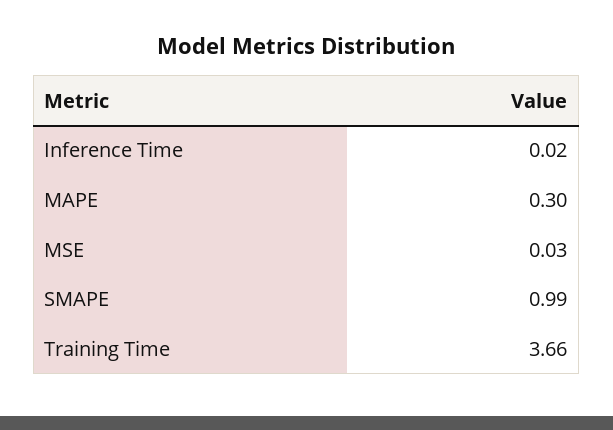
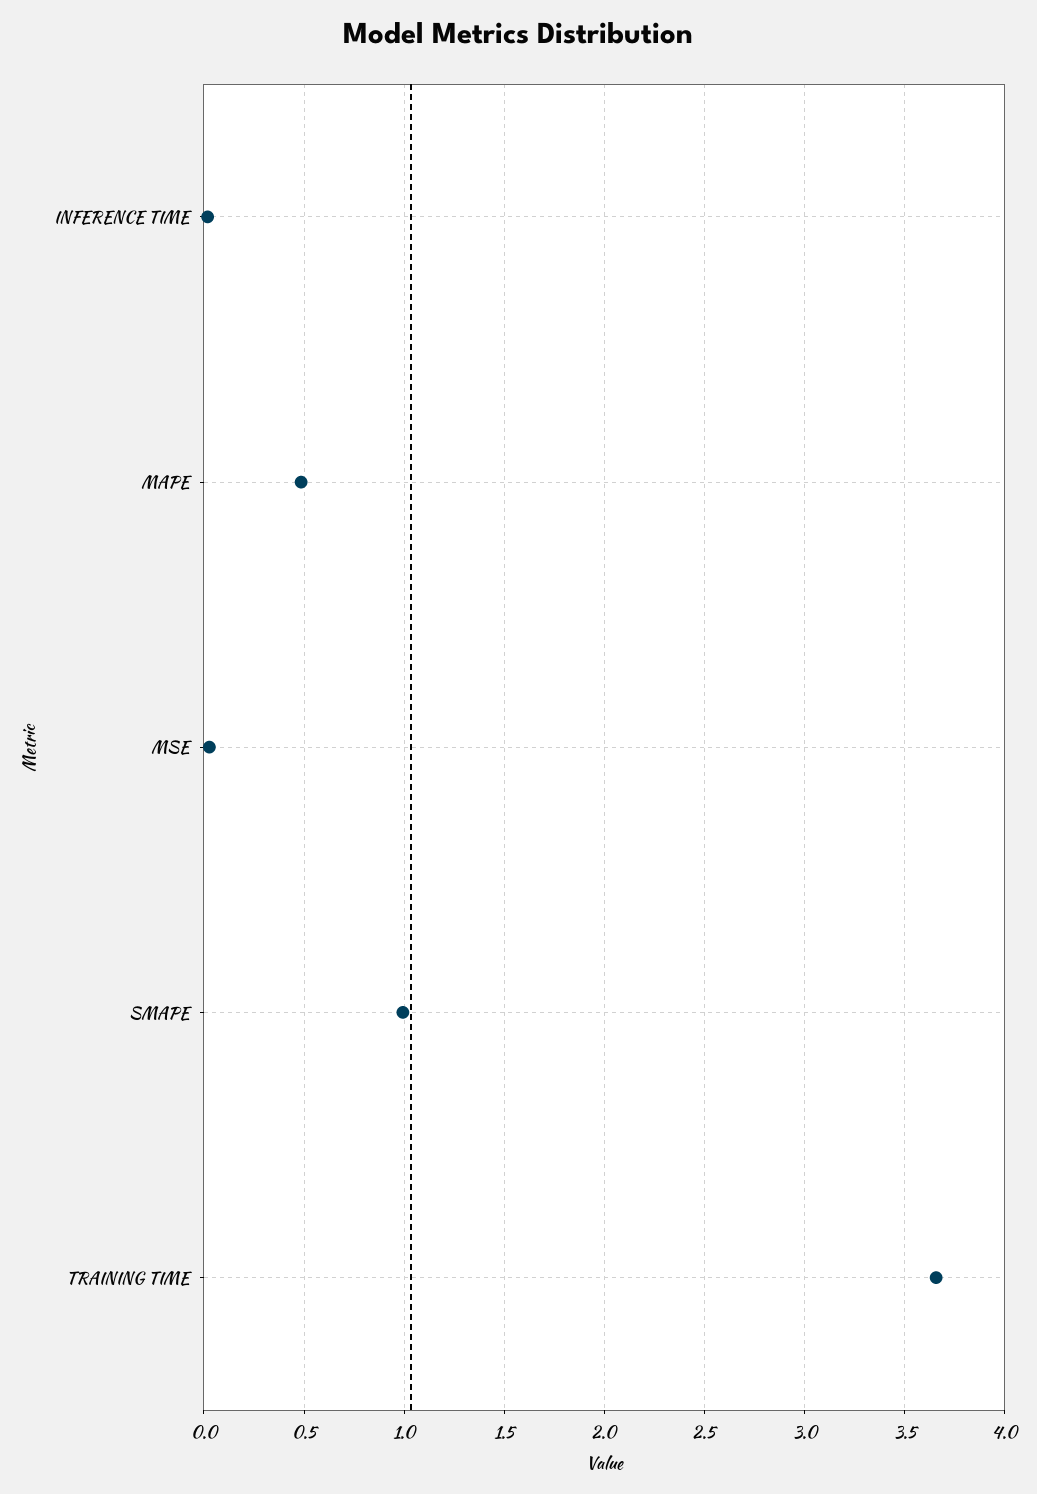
  {
    "Inference Time": 0.02,
-   "MAPE": 0.3,
+   "MAPE": 0.5,
    "MSE": 0.03,
    "SMAPE": 0.99,
    "Training Time": 3.66
  }

